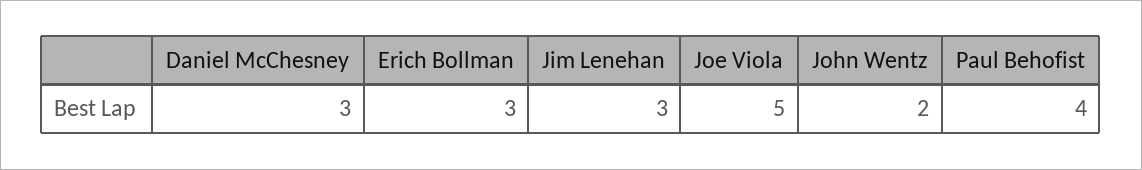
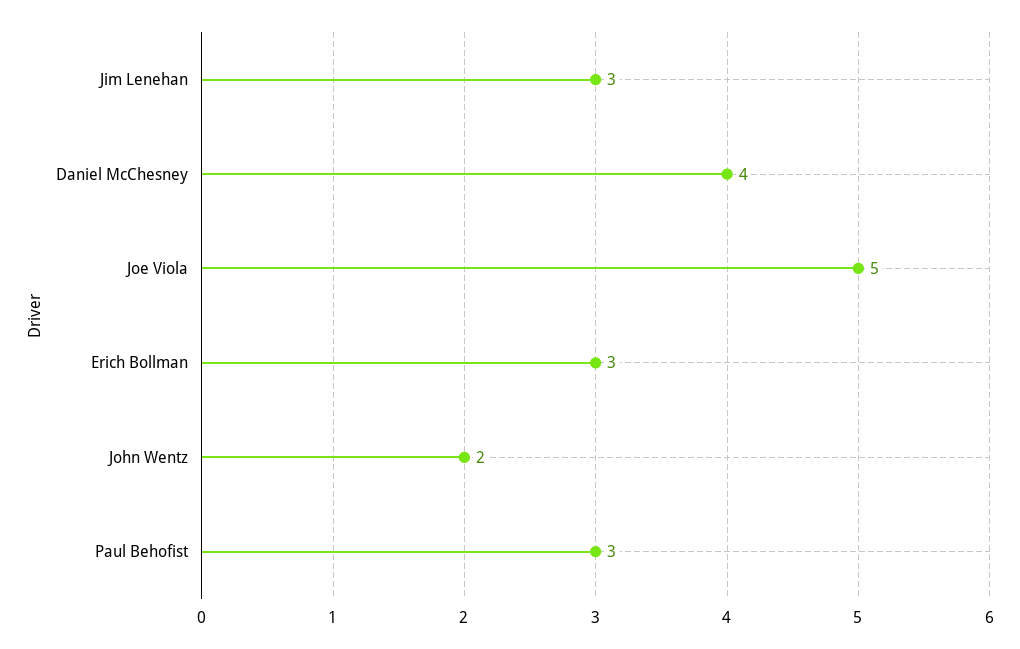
  {
-   "Daniel McChesney": 3,
+   "Daniel McChesney": 4,
    "Erich Bollman": 3,
    "Jim Lenehan": 3,
    "Joe Viola": 5,
    "John Wentz": 2,
-   "Paul Behofist": 4
+   "Paul Behofist": 3
  }

